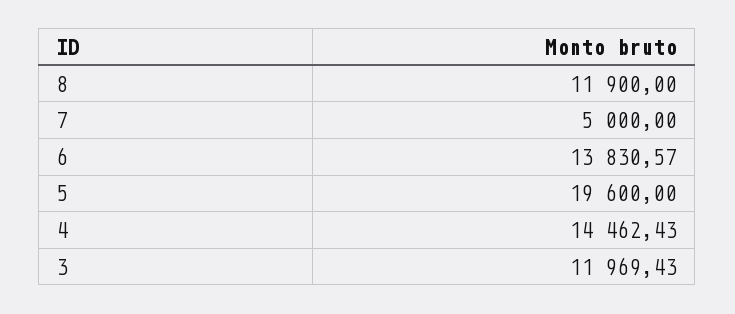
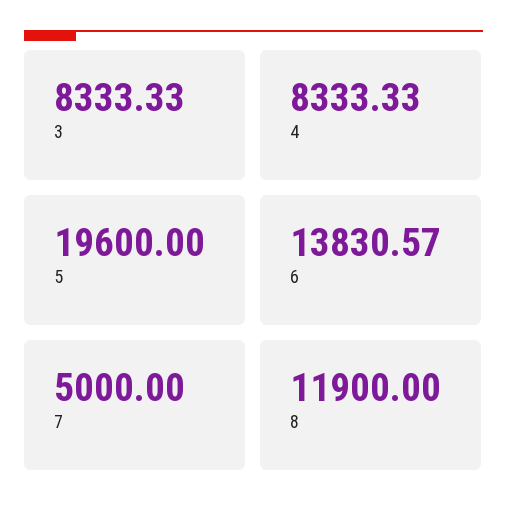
  {
    "8": 11900,
    "7": 5000,
    "6": 13830.57,
    "5": 19600,
-   "4": 14462.43,
+   "4": 8333.33,
-   "3": 11969.43
+   "3": 8333.33
  }

